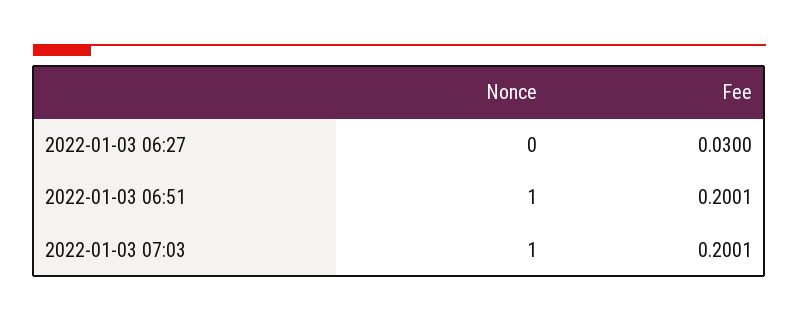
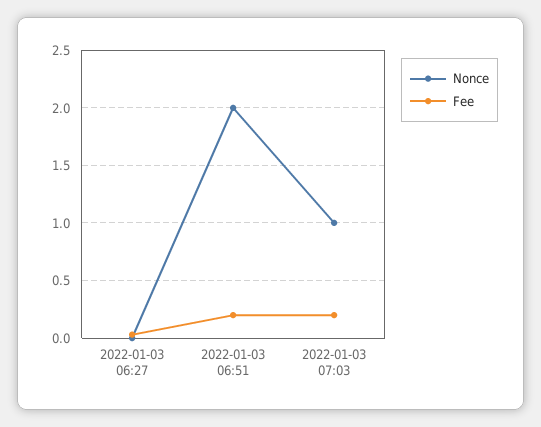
  {
    "Nonce": {
      "2022-01-03 06:27": 0,
-     "2022-01-03 06:51": 1,
+     "2022-01-03 06:51": 2,
      "2022-01-03 07:03": 1
    },
    "Fee": {
      "2022-01-03 06:27": 0.03,
      "2022-01-03 06:51": 0.2001,
      "2022-01-03 07:03": 0.2001
    }
  }

